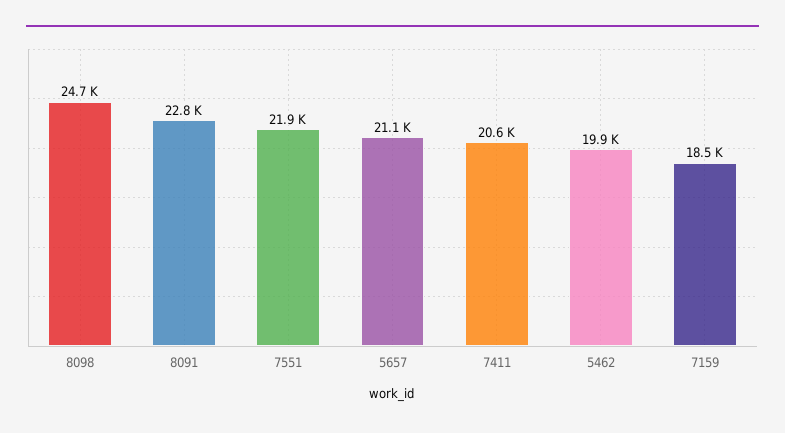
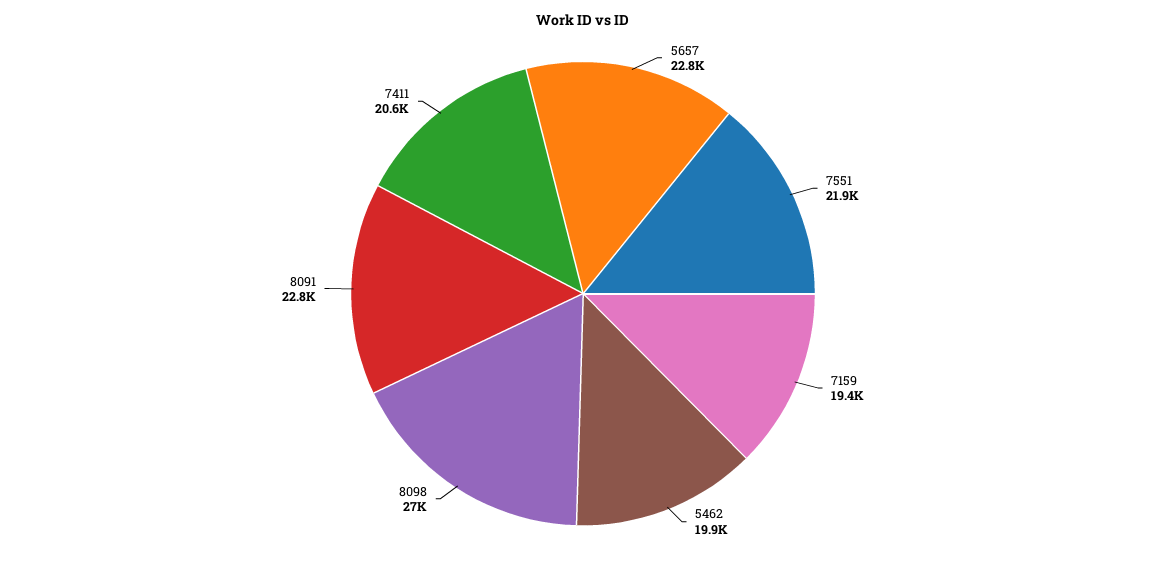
  {
-   "8098": 24700,
+   "8098": 27000,
    "8091": 22800,
    "7551": 21900,
-   "5657": 21100,
+   "5657": 22800,
    "7411": 20600,
    "5462": 19900,
-   "7159": 18500
+   "7159": 19400
  }

